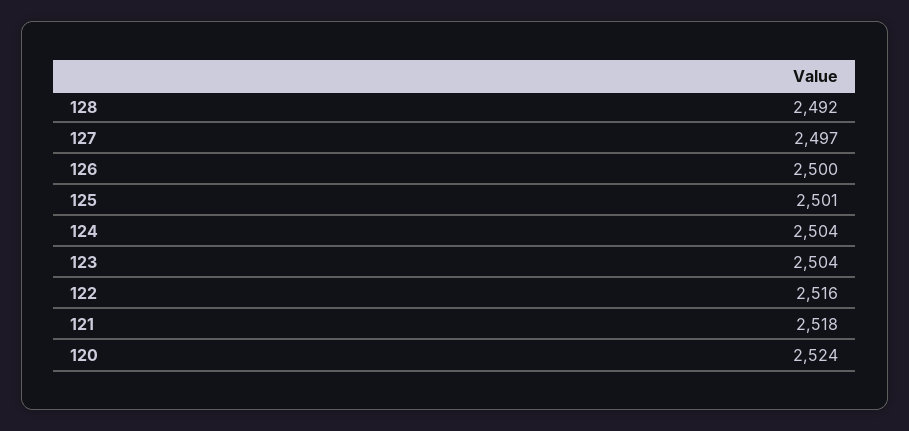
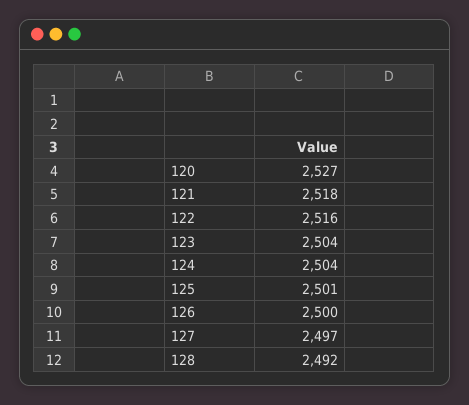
  {
    "128": 2492,
    "127": 2497,
    "126": 2500,
    "125": 2501,
    "124": 2504,
    "123": 2504,
    "122": 2516,
    "121": 2518,
-   "120": 2524
+   "120": 2527
  }

